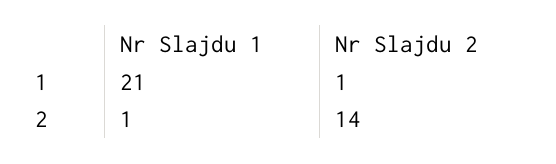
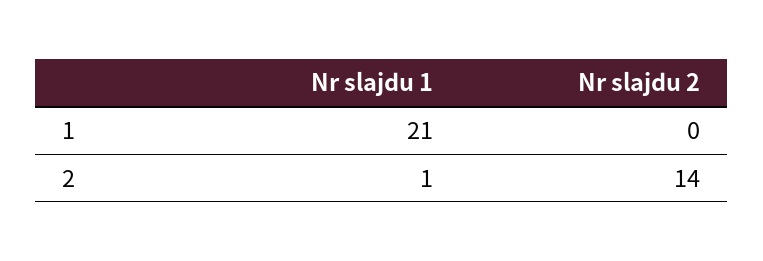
  {
    "Nr Slajdu 1": {
      "1": 21,
      "2": 1
    },
    "Nr Slajdu 2": {
-     "1": 1,
+     "1": 0,
      "2": 14
    }
  }

